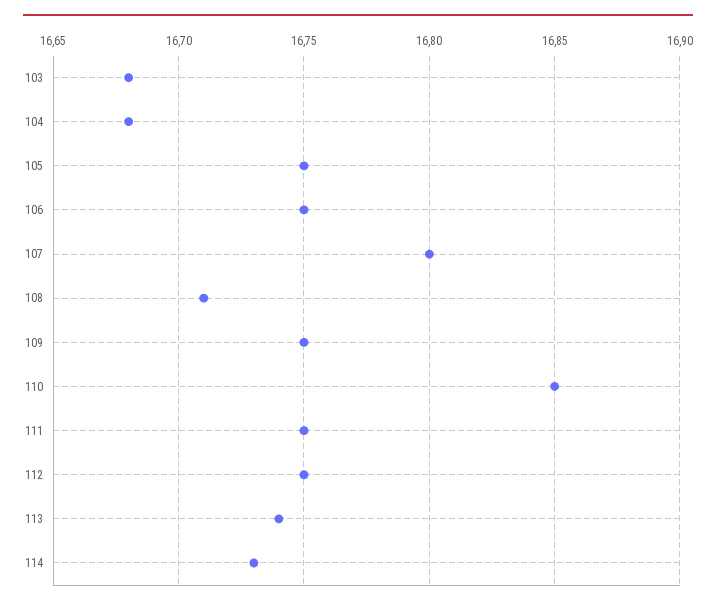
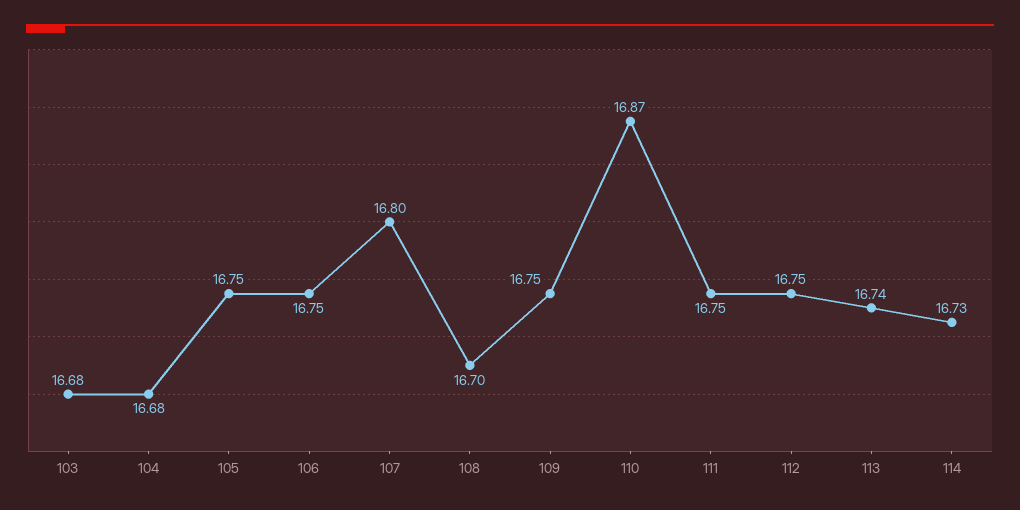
  {
    "103": 16.68,
    "104": 16.68,
    "105": 16.75,
    "106": 16.75,
    "107": 16.8,
-   "108": 16.71,
+   "108": 16.7,
    "109": 16.75,
-   "110": 16.85,
+   "110": 16.87,
    "111": 16.75,
    "112": 16.75,
    "113": 16.74,
    "114": 16.73
  }

